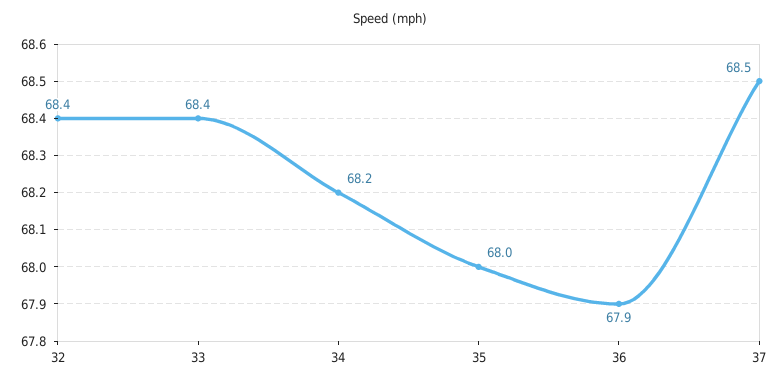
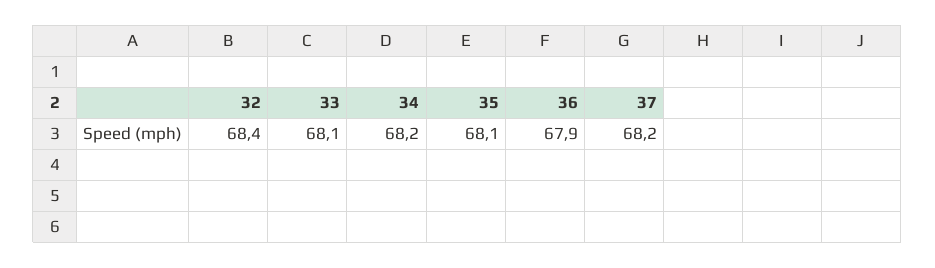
  {
    "32": 68.4,
-   "33": 68.4,
+   "33": 68.1,
    "34": 68.2,
-   "35": 68,
+   "35": 68.1,
    "36": 67.9,
-   "37": 68.5
+   "37": 68.2
  }

